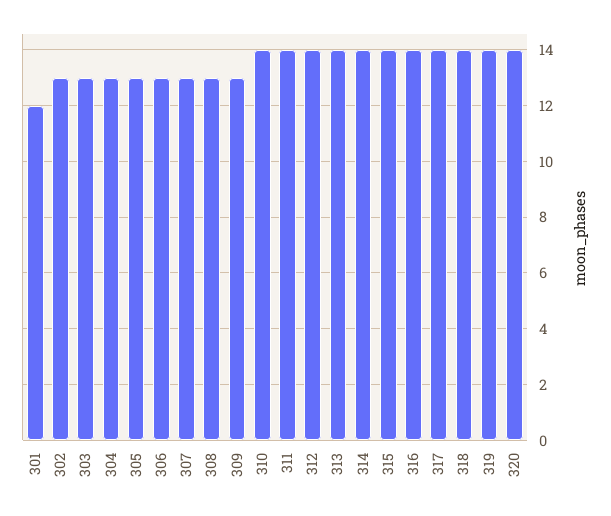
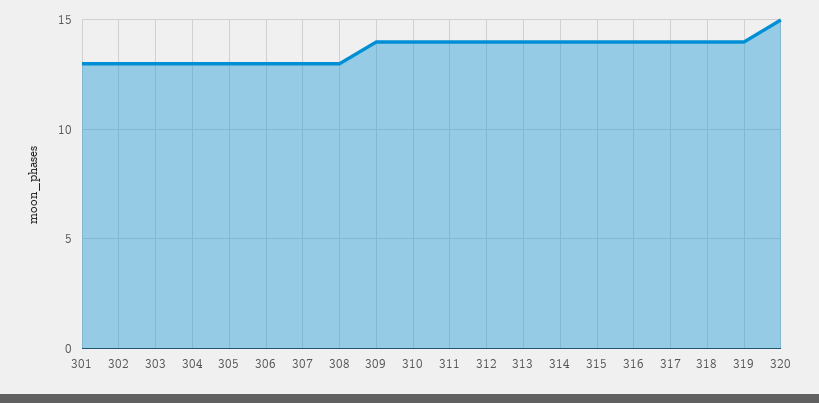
  {
-   "301": 12,
+   "301": 13,
    "302": 13,
    "303": 13,
    "304": 13,
    "305": 13,
    "306": 13,
    "307": 13,
    "308": 13,
-   "309": 13,
+   "309": 14,
    "310": 14,
    "311": 14,
    "312": 14,
    "313": 14,
    "314": 14,
    "315": 14,
    "316": 14,
    "317": 14,
    "318": 14,
    "319": 14,
-   "320": 14
+   "320": 15
  }

